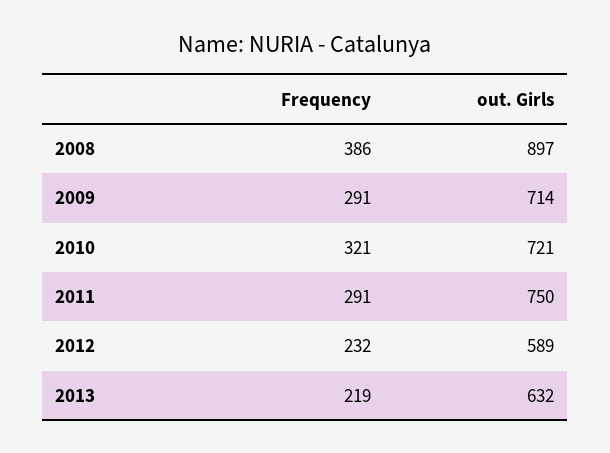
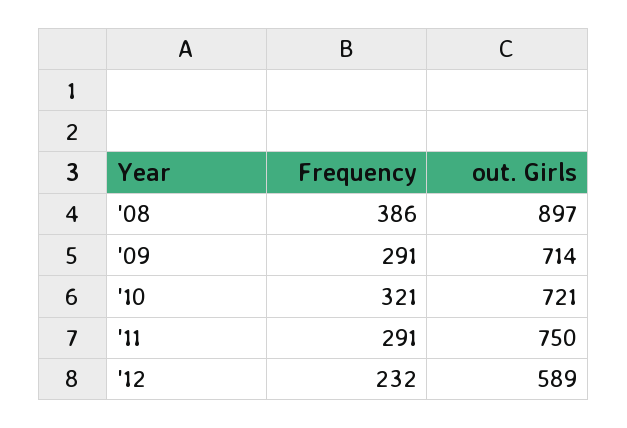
  {
    "Frequency": {
      "2008": 386,
      "2009": 291,
      "2010": 321,
      "2011": 291,
-     "2012": 232,
+     "2012": 232
-     "2013": 219
    },
    "out. Girls": {
      "2008": 897,
      "2009": 714,
      "2010": 721,
      "2011": 750,
-     "2012": 589,
+     "2012": 589
-     "2013": 632
    }
  }

